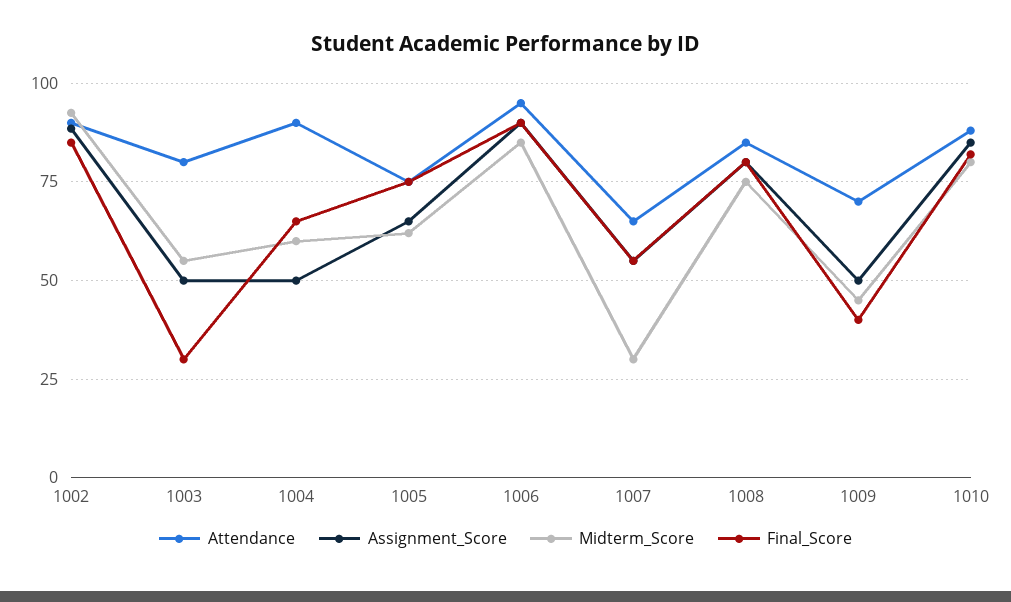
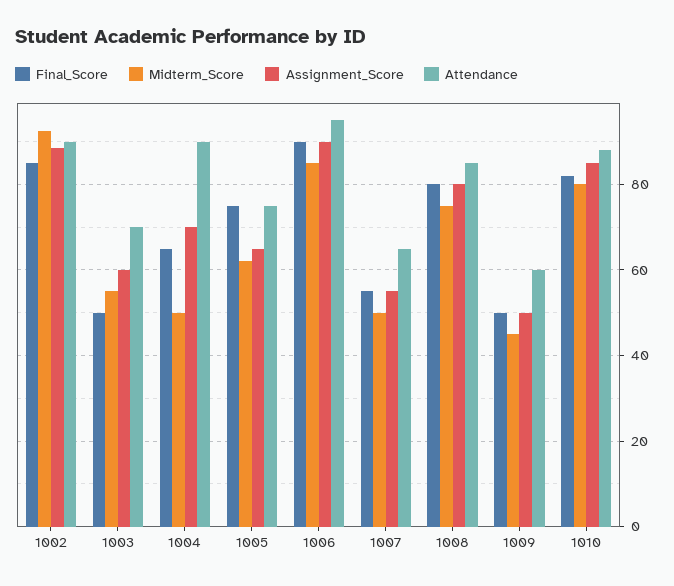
  {
    "Attendance": {
      "1002": 90,
-     "1003": 80,
+     "1003": 70,
      "1004": 90,
      "1005": 76,
      "1006": 96,
      "1007": 66,
      "1008": 86,
-     "1009": 70,
+     "1009": 60,
      "1010": 88
    },
    "Assignment_Score": {
      "1002": 88,
-     "1003": 50,
+     "1003": 60,
-     "1004": 50,
+     "1004": 70,
      "1005": 66,
      "1006": 90,
      "1007": 56,
      "1008": 80,
      "1009": 50,
      "1010": 86
    },
    "Midterm_Score": {
      "1002": 92,
      "1003": 56,
-     "1004": 60,
+     "1004": 50,
      "1005": 62,
      "1006": 86,
-     "1007": 30,
+     "1007": 50,
      "1008": 76,
      "1009": 46,
      "1010": 80
    },
    "Final_Score": {
      "1002": 86,
-     "1003": 30,
+     "1003": 50,
      "1004": 66,
      "1005": 76,
      "1006": 90,
      "1007": 56,
      "1008": 80,
-     "1009": 40,
+     "1009": 50,
      "1010": 82
    }
  }

